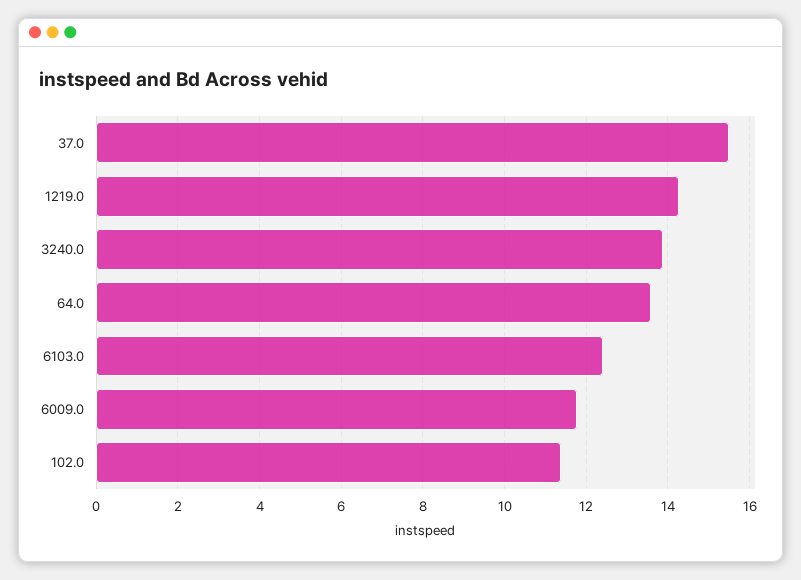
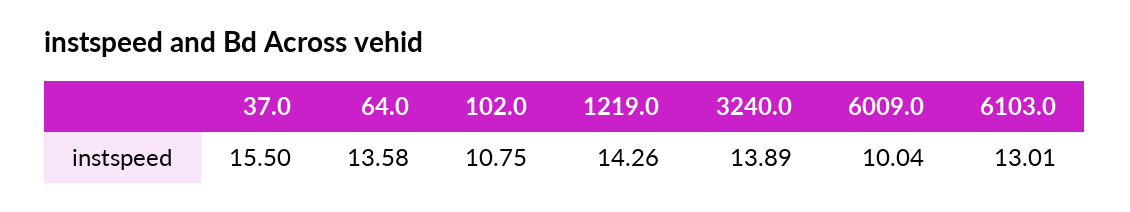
  {
    "37.0": 15.5,
    "1219.0": 14.26,
    "3240.0": 13.89,
    "64.0": 13.58,
-   "6103.0": 12.4,
+   "6103.0": 13.01,
-   "6009.0": 11.8,
+   "6009.0": 10.04,
-   "102.0": 11.4
+   "102.0": 10.75
  }

